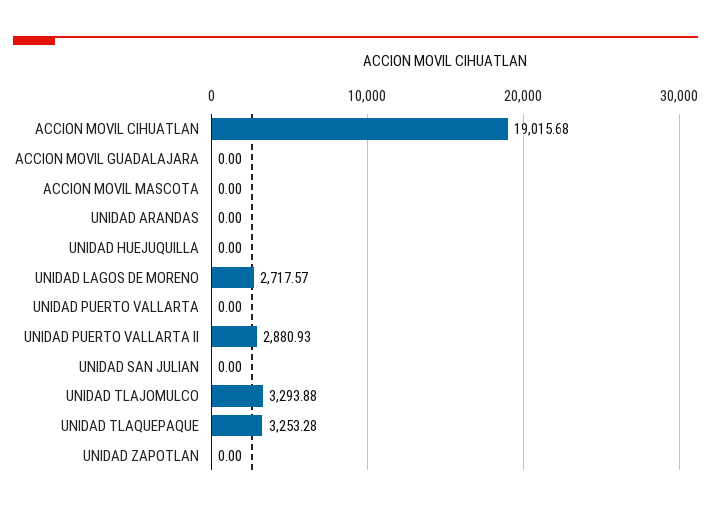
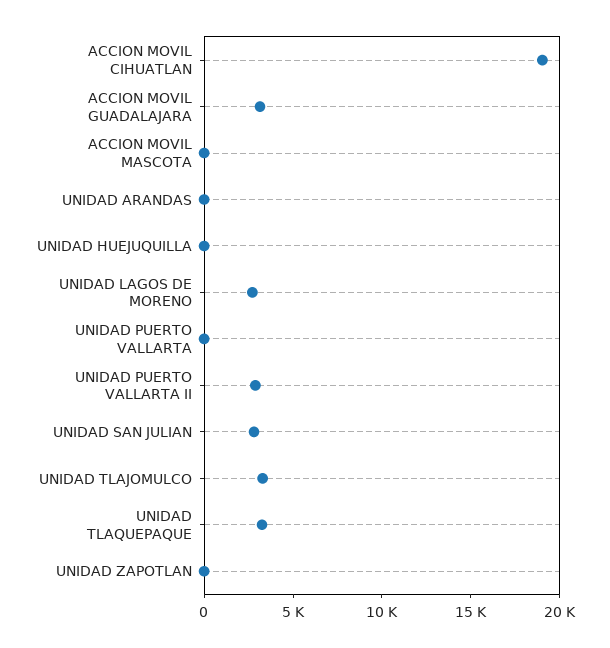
  {
    "ACCION MOVIL CIHUATLAN": 19015.68,
-   "ACCION MOVIL GUADALAJARA": 0,
+   "ACCION MOVIL GUADALAJARA": 3000,
    "ACCION MOVIL MASCOTA": 0,
    "UNIDAD ARANDAS": 0,
    "UNIDAD HUEJUQUILLA": 0,
    "UNIDAD LAGOS DE MORENO": 2717.57,
    "UNIDAD PUERTO VALLARTA": 0,
    "UNIDAD PUERTO VALLARTA II": 2880.93,
-   "UNIDAD SAN JULIAN": 0,
+   "UNIDAD SAN JULIAN": 3000,
    "UNIDAD TLAJOMULCO": 3293.88,
    "UNIDAD TLAQUEPAQUE": 3253.28,
    "UNIDAD ZAPOTLAN": 0
  }

